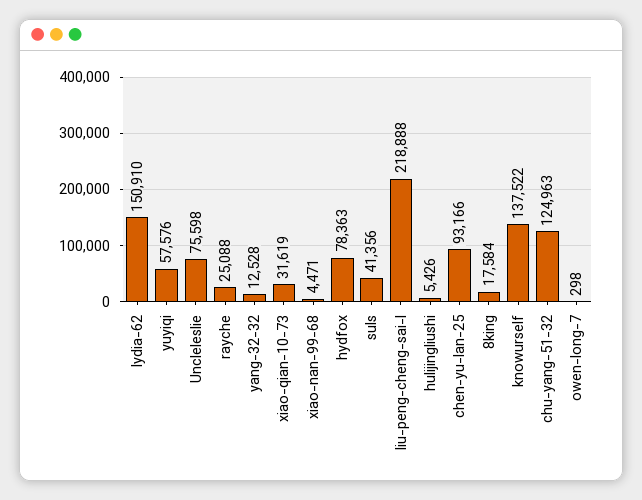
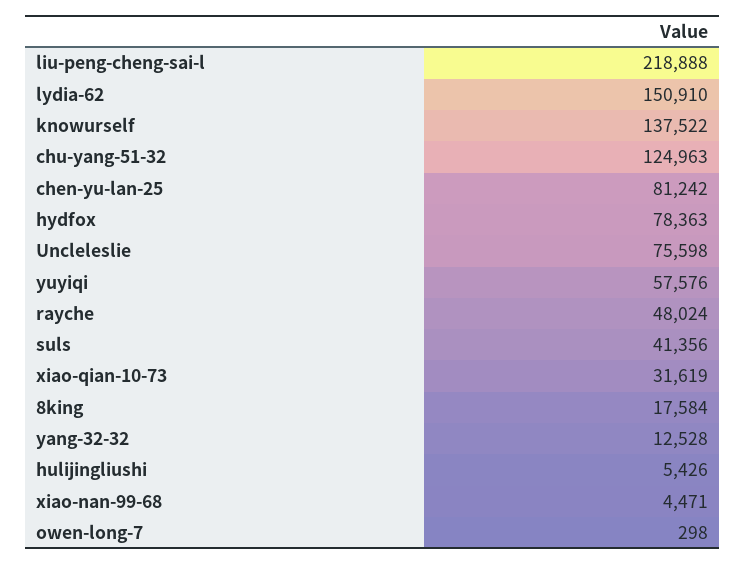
  {
    "lydia-62": 150910,
    "yuyiqi": 57576,
    "Uncleleslie": 75598,
-   "rayche": 25088,
+   "rayche": 48024,
    "yang-32-32": 12528,
    "xiao-qian-10-73": 31619,
    "xiao-nan-99-68": 4471,
    "hydfox": 78363,
    "suls": 41356,
    "liu-peng-cheng-sai-l": 218888,
    "hulijingliushi": 5426,
-   "chen-yu-lan-25": 93166,
+   "chen-yu-lan-25": 81242,
    "8king": 17584,
    "knowurself": 137522,
    "chu-yang-51-32": 124963,
    "owen-long-7": 298
  }

